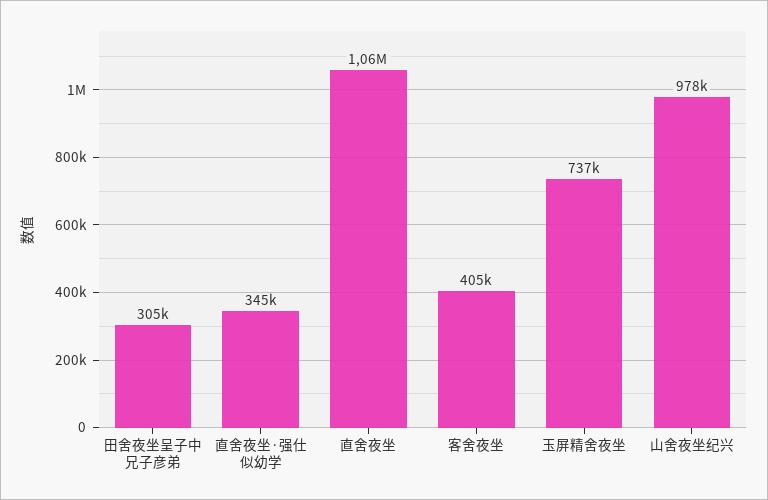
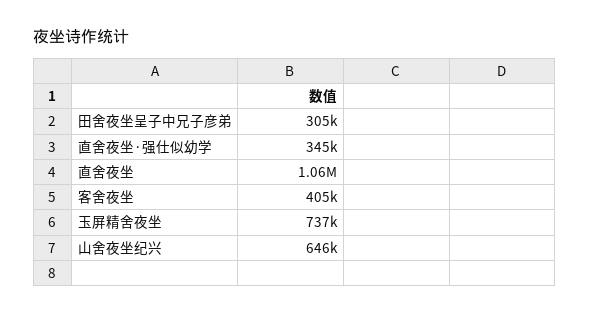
  {
    "田舍夜坐呈子中兄子彦弟": 305000,
    "直舍夜坐·强仕似幼学": 345000,
    "直舍夜坐": 1060000,
    "客舍夜坐": 405000,
    "玉屏精舍夜坐": 737000,
-   "山舍夜坐纪兴": 978000
+   "山舍夜坐纪兴": 646000
  }

